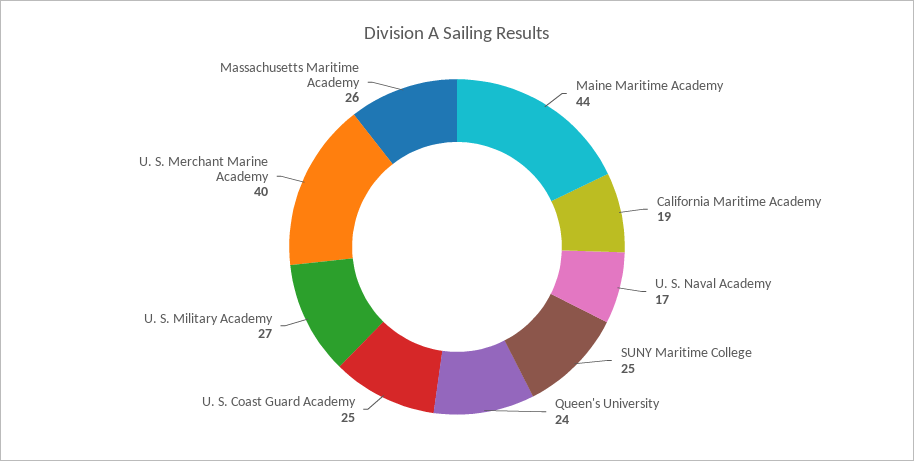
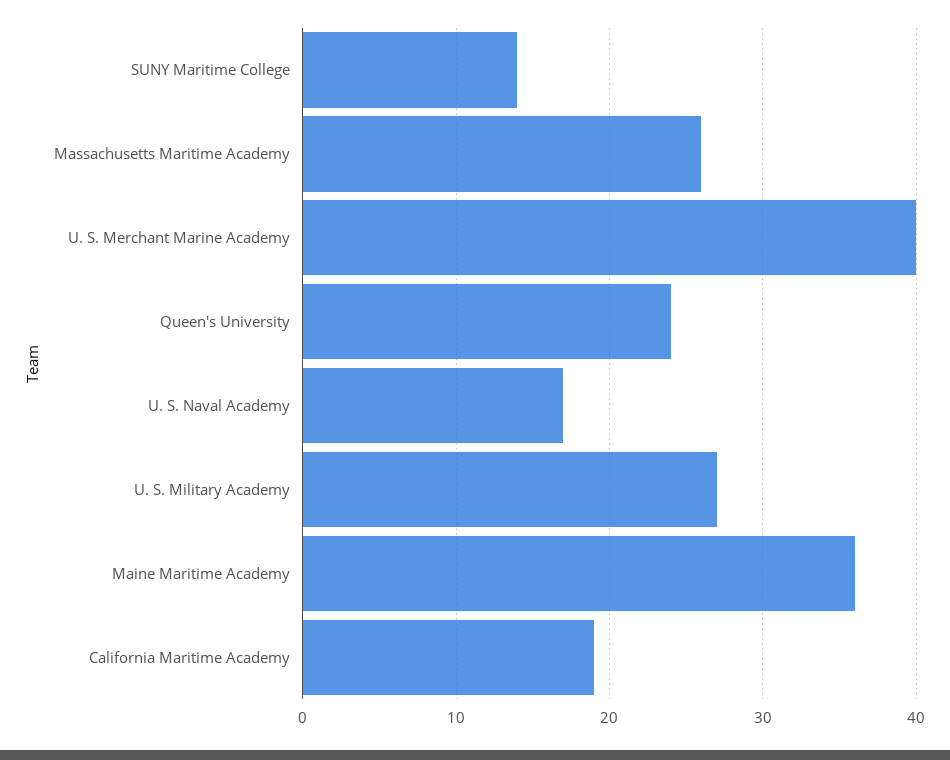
  {
-   "Maine Maritime Academy": 44,
+   "Maine Maritime Academy": 36,
    "California Maritime Academy": 19,
    "U. S. Naval Academy": 17,
-   "SUNY Maritime College": 25,
+   "SUNY Maritime College": 14,
    "Queen's University": 24,
-   "U. S. Coast Guard Academy": 25,
    "U. S. Military Academy": 27,
    "U. S. Merchant Marine Academy": 40,
    "Massachusetts Maritime Academy": 26
  }

